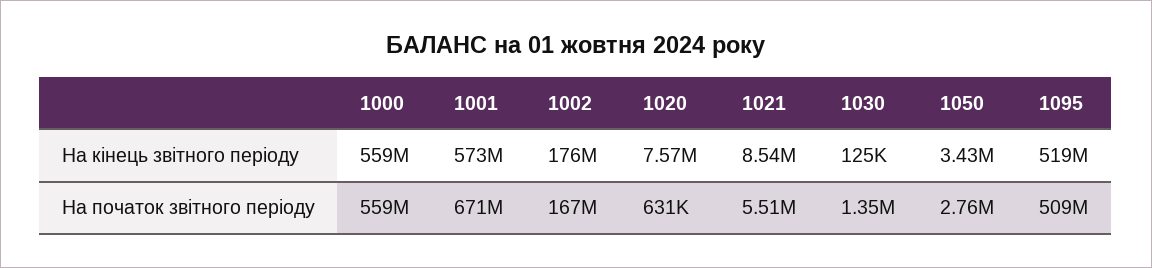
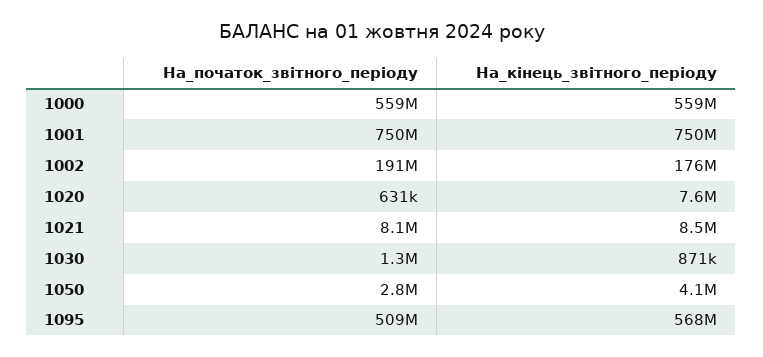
  {
    "1000": {
      "На кінець звітного періоду": 559000000,
      "На початок звітного періоду": 559000000
    },
    "1001": {
-     "На кінець звітного періоду": 573000000,
+     "На кінець звітного періоду": 750000000,
-     "На початок звітного періоду": 671000000
+     "На початок звітного періоду": 750000000
    },
    "1002": {
      "На кінець звітного періоду": 176000000,
-     "На початок звітного періоду": 167000000
+     "На початок звітного періоду": 191000000
    },
    "1020": {
      "На кінець звітного періоду": 7570000,
      "На початок звітного періоду": 631000
    },
    "1021": {
      "На кінець звітного періоду": 8540000,
-     "На початок звітного періоду": 5510000
+     "На початок звітного періоду": 8100000
    },
    "1030": {
-     "На кінець звітного періоду": 125000,
+     "На кінець звітного періоду": 871000,
      "На початок звітного періоду": 1350000
    },
    "1050": {
-     "На кінець звітного періоду": 3430000,
+     "На кінець звітного періоду": 4100000,
      "На початок звітного періоду": 2760000
    },
    "1095": {
-     "На кінець звітного періоду": 519000000,
+     "На кінець звітного періоду": 568000000,
      "На початок звітного періоду": 509000000
    }
  }

